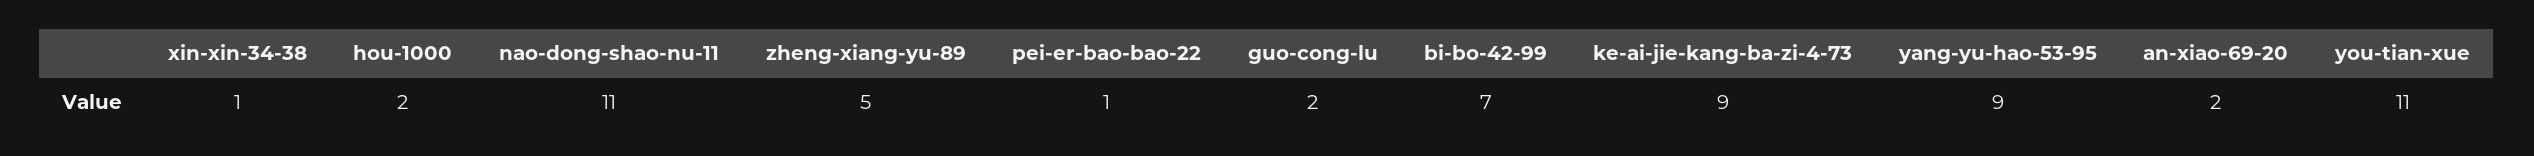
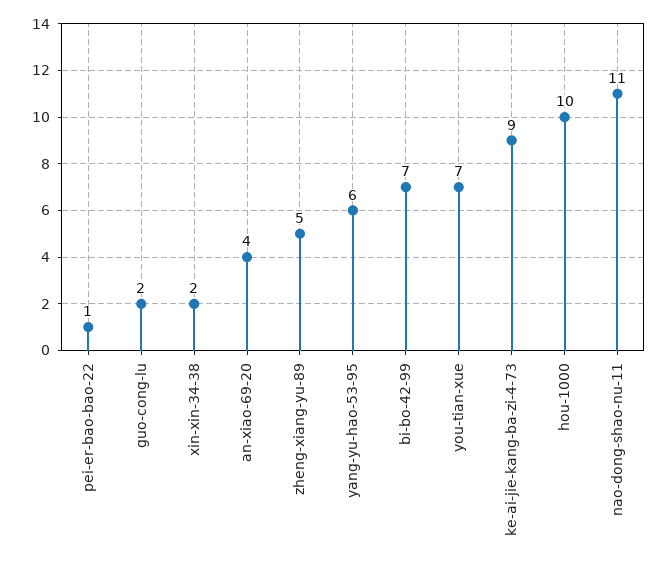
  {
-   "xin-xin-34-38": 1,
+   "xin-xin-34-38": 2,
-   "hou-1000": 2,
+   "hou-1000": 10,
    "nao-dong-shao-nu-11": 11,
    "zheng-xiang-yu-89": 5,
    "pei-er-bao-bao-22": 1,
    "guo-cong-lu": 2,
    "bi-bo-42-99": 7,
    "ke-ai-jie-kang-ba-zi-4-73": 9,
-   "yang-yu-hao-53-95": 9,
+   "yang-yu-hao-53-95": 6,
-   "an-xiao-69-20": 2,
+   "an-xiao-69-20": 4,
-   "you-tian-xue": 11
+   "you-tian-xue": 7
  }

